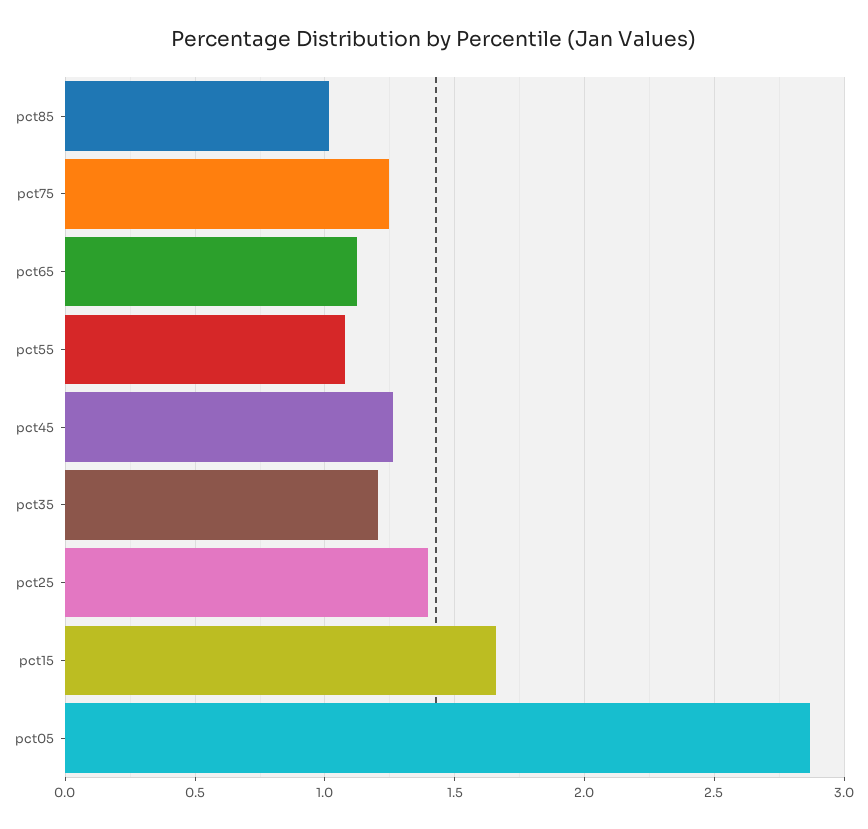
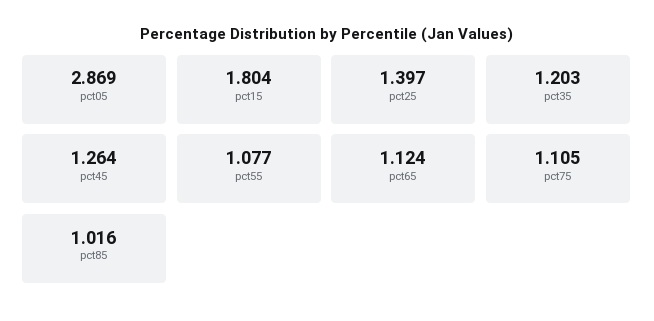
  {
    "pct85": 1.016,
-   "pct75": 1.25,
+   "pct75": 1.105,
    "pct65": 1.124,
    "pct55": 1.077,
    "pct45": 1.264,
    "pct35": 1.203,
    "pct25": 1.397,
-   "pct15": 1.65,
+   "pct15": 1.804,
    "pct05": 2.869
  }

